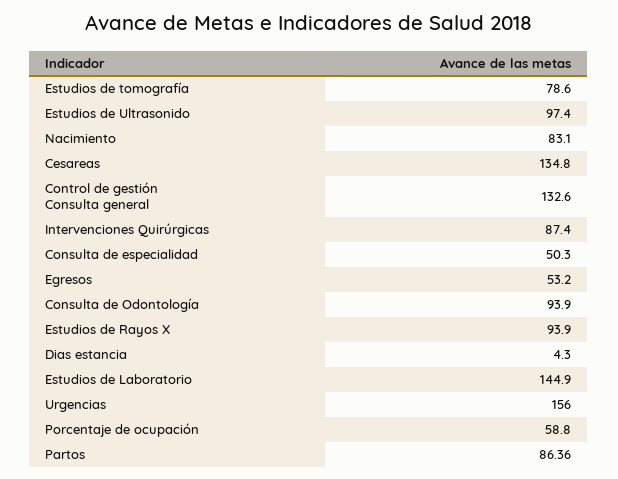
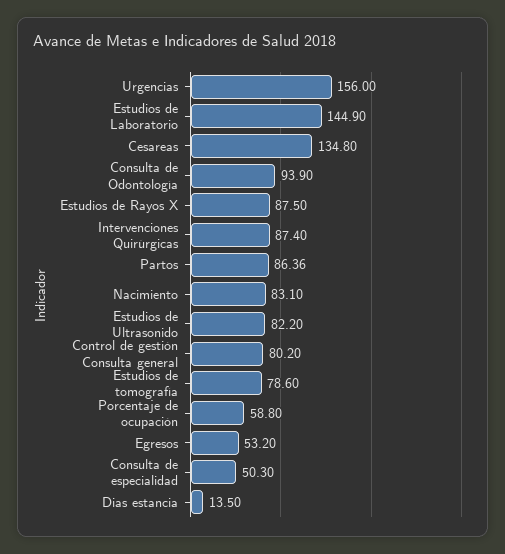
  {
    "Estudios de tomografía": 78.6,
-   "Estudios de Ultrasonido": 97.4,
+   "Estudios de Ultrasonido": 82.2,
    "Nacimiento": 83.1,
    "Cesareas": 134.8,
-   "Control de gestión Consulta general": 132.6,
+   "Control de gestión Consulta general": 80.2,
    "Intervenciones Quirúrgicas": 87.4,
    "Consulta de especialidad": 50.3,
    "Egresos": 53.2,
    "Consulta de Odontología": 93.9,
-   "Estudios de Rayos X": 93.9,
+   "Estudios de Rayos X": 87.5,
-   "Dias estancia": 4.3,
+   "Dias estancia": 13.5,
    "Estudios de Laboratorio": 144.9,
    "Urgencias": 156,
    "Porcentaje de ocupación": 58.8,
    "Partos": 86.36
  }

